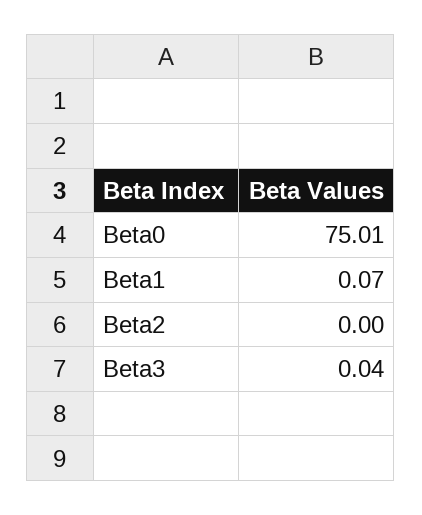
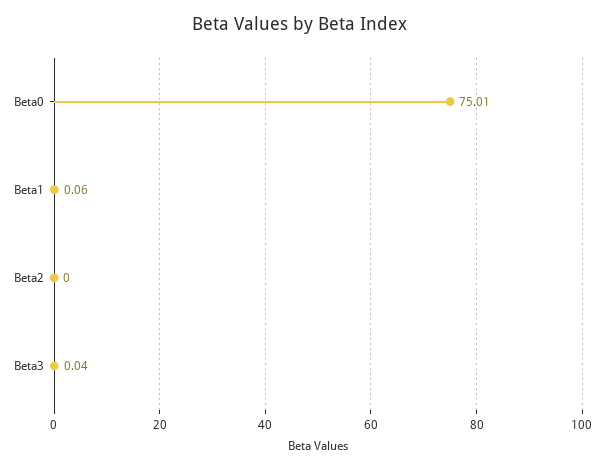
  {
    "Beta0": 75.01,
-   "Beta1": 0.07,
+   "Beta1": 0.06,
    "Beta2": 0,
    "Beta3": 0.04
  }

